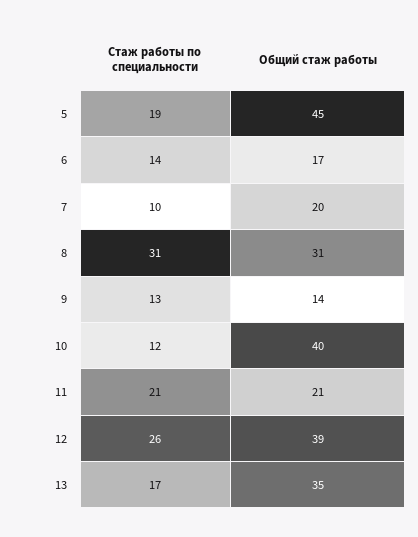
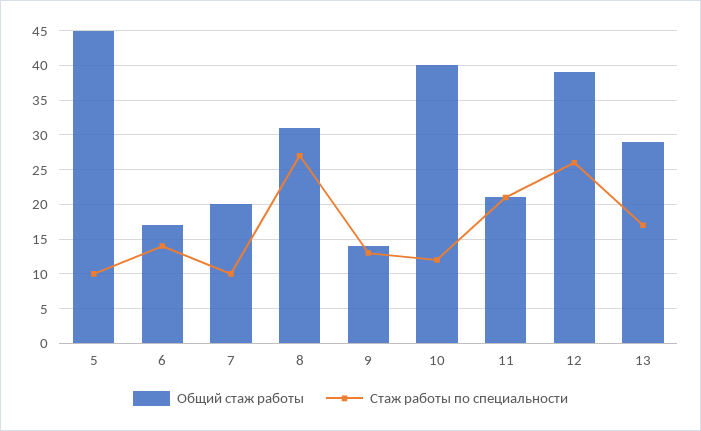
  {
    "Стаж работы по специальности": {
-     "5": 19,
+     "5": 10,
      "6": 14,
      "7": 10,
-     "8": 31,
+     "8": 27,
      "9": 13,
      "10": 12,
      "11": 21,
      "12": 26,
      "13": 17
    },
    "Общий стаж работы": {
      "5": 45,
      "6": 17,
      "7": 20,
      "8": 31,
      "9": 14,
      "10": 40,
      "11": 21,
      "12": 39,
-     "13": 35
+     "13": 29
    }
  }

